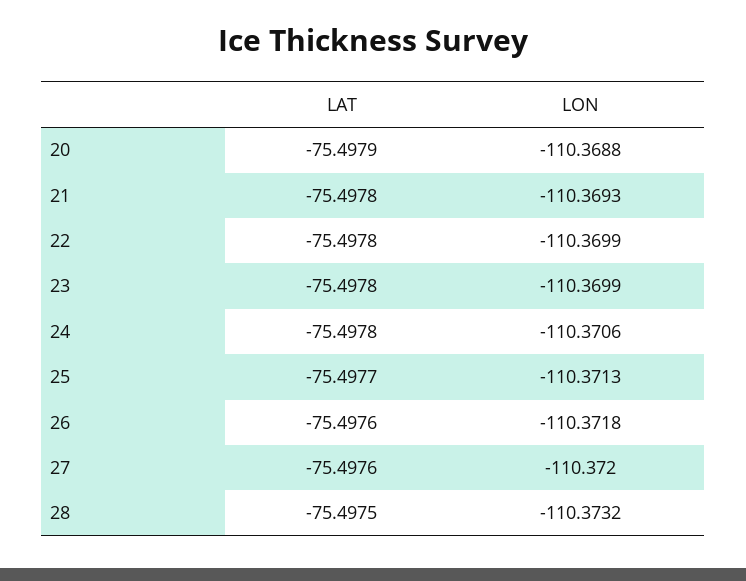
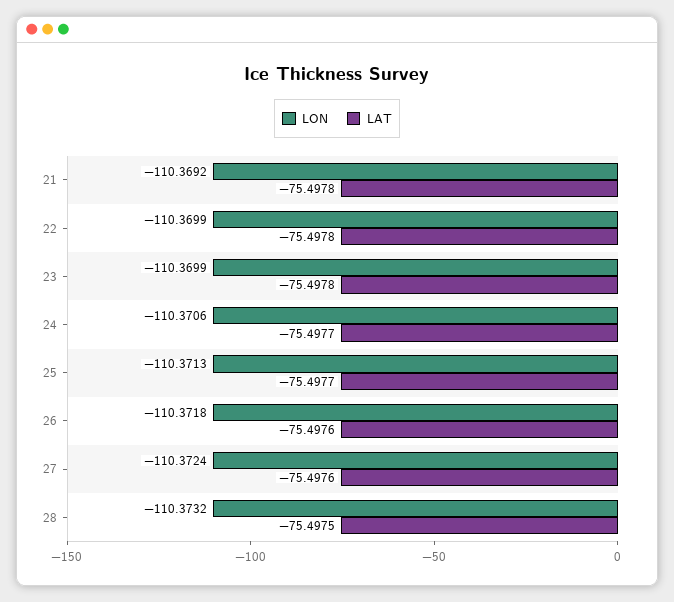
  {
    "LAT": {
-     "20": -75.4979,
      "21": -75.4978,
      "22": -75.4978,
      "23": -75.4978,
-     "24": -75.4978,
+     "24": -75.4977,
      "25": -75.4977,
      "26": -75.4976,
      "27": -75.4976,
      "28": -75.4975
    },
    "LON": {
-     "20": -110.3688,
-     "21": -110.3693,
+     "21": -110.3692,
      "22": -110.3699,
      "23": -110.3699,
      "24": -110.3706,
      "25": -110.3713,
      "26": -110.3718,
-     "27": -110.372,
+     "27": -110.3724,
      "28": -110.3732
    }
  }

